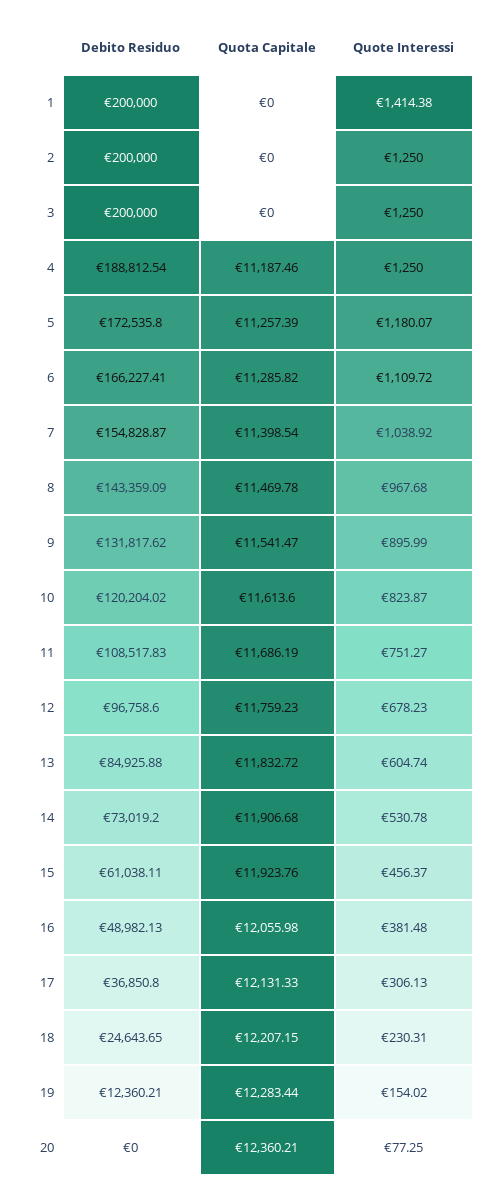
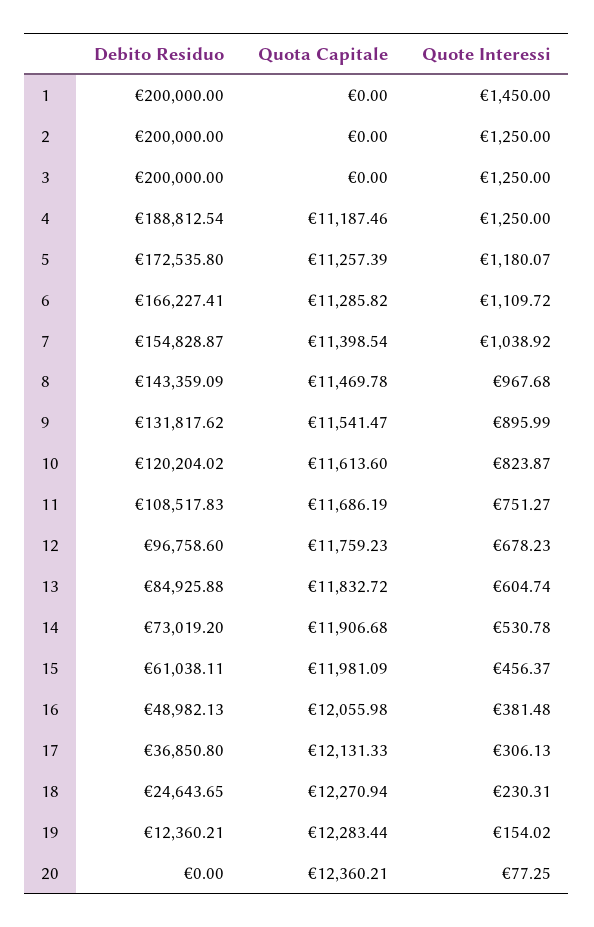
  {
    "Debito Residuo": {
      "1": 200000,
      "2": 200000,
      "3": 200000,
      "4": 188812.54,
      "5": 172535.8,
      "6": 166227.41,
      "7": 154828.87,
      "8": 143359.09,
      "9": 131817.62,
      "10": 120204.02,
      "11": 108517.83,
      "12": 96758.6,
      "13": 84925.88,
      "14": 73019.2,
      "15": 61038.11,
      "16": 48982.13,
      "17": 36850.8,
      "18": 24643.65,
      "19": 12360.21,
      "20": 0
    },
    "Quota Capitale": {
      "1": 0,
      "2": 0,
      "3": 0,
      "4": 11187.46,
      "5": 11257.39,
      "6": 11285.82,
      "7": 11398.54,
      "8": 11469.78,
      "9": 11541.47,
      "10": 11613.6,
      "11": 11686.19,
      "12": 11759.23,
      "13": 11832.72,
      "14": 11906.68,
-     "15": 11923.76,
+     "15": 11981.09,
      "16": 12055.98,
      "17": 12131.33,
-     "18": 12207.15,
+     "18": 12270.94,
      "19": 12283.44,
      "20": 12360.21
    },
    "Quote Interessi": {
-     "1": 1414.38,
+     "1": 1450,
      "2": 1250,
      "3": 1250,
      "4": 1250,
      "5": 1180.07,
      "6": 1109.72,
      "7": 1038.92,
      "8": 967.68,
      "9": 895.99,
      "10": 823.87,
      "11": 751.27,
      "12": 678.23,
      "13": 604.74,
      "14": 530.78,
      "15": 456.37,
      "16": 381.48,
      "17": 306.13,
      "18": 230.31,
      "19": 154.02,
      "20": 77.25
    }
  }

